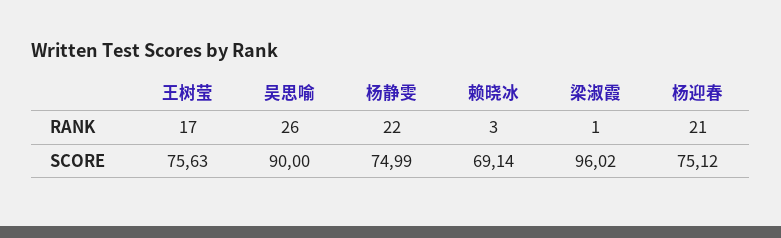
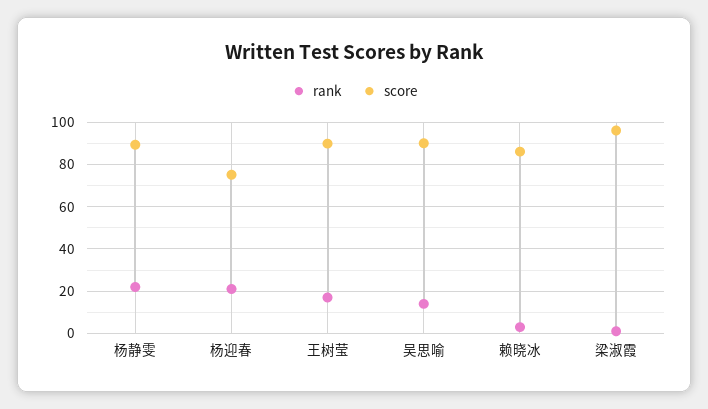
  {
    "RANK": {
      "王树莹": 17,
-     "吴思喻": 26,
+     "吴思喻": 15,
      "杨静雯": 22,
      "赖晓冰": 3,
      "梁淑霞": 1,
      "杨迎春": 21
    },
    "SCORE": {
-     "王树莹": 75.63,
+     "王树莹": 90,
      "吴思喻": 90,
-     "杨静雯": 74.99,
+     "杨静雯": 90,
-     "赖晓冰": 69.14,
+     "赖晓冰": 85,
      "梁淑霞": 96.02,
      "杨迎春": 75.12
    }
  }

